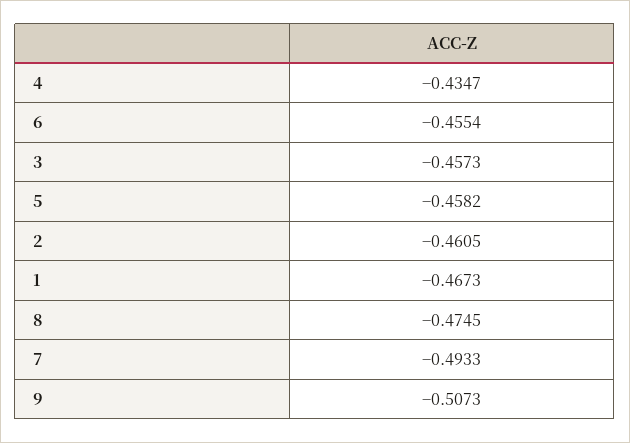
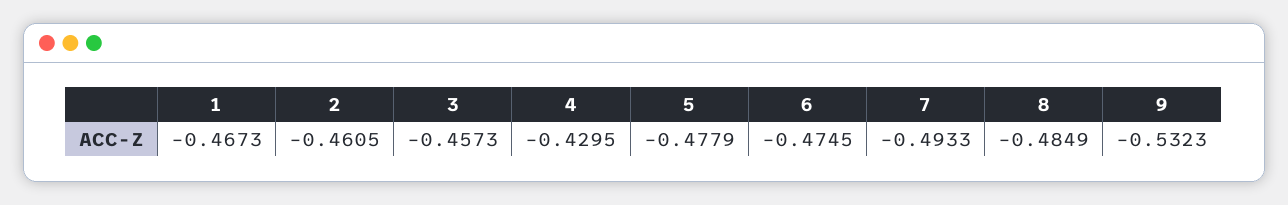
  {
-   "4": -0.4347,
+   "4": -0.4295,
-   "6": -0.4554,
+   "6": -0.4745,
    "3": -0.4573,
-   "5": -0.4582,
+   "5": -0.4779,
    "2": -0.4605,
    "1": -0.4673,
-   "8": -0.4745,
+   "8": -0.4849,
    "7": -0.4933,
-   "9": -0.5073
+   "9": -0.5323
  }

